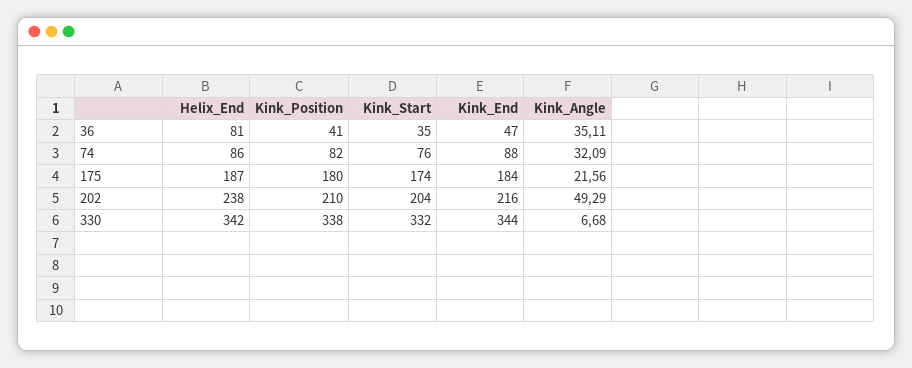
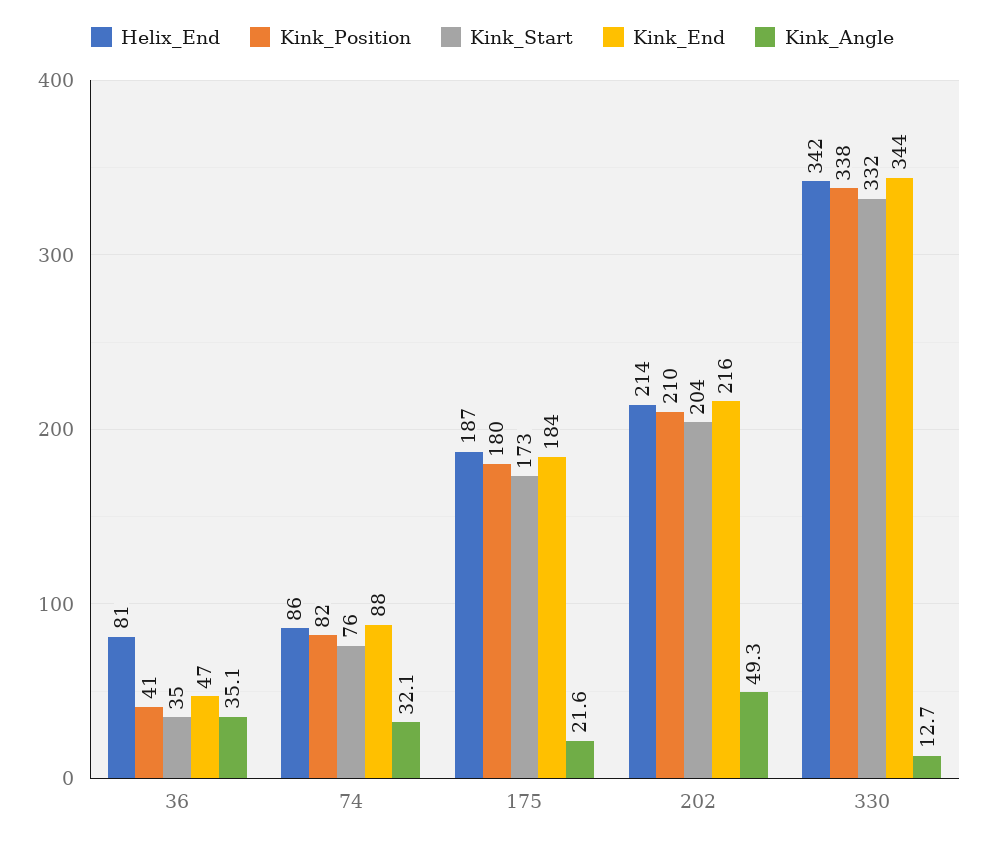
  {
    "Helix_End": {
      "36": 81,
      "74": 86,
      "175": 187,
-     "202": 238,
+     "202": 214,
      "330": 342
    },
    "Kink_Position": {
      "36": 41,
      "74": 82,
      "175": 180,
      "202": 210,
      "330": 338
    },
    "Kink_Start": {
      "36": 35,
      "74": 76,
-     "175": 174,
+     "175": 173,
      "202": 204,
      "330": 332
    },
    "Kink_End": {
      "36": 47,
      "74": 88,
      "175": 184,
      "202": 216,
      "330": 344
    },
    "Kink_Angle": {
      "36": 35.11,
      "74": 32.09,
      "175": 21.56,
      "202": 49.29,
-     "330": 6.68
+     "330": 12.7
    }
  }

